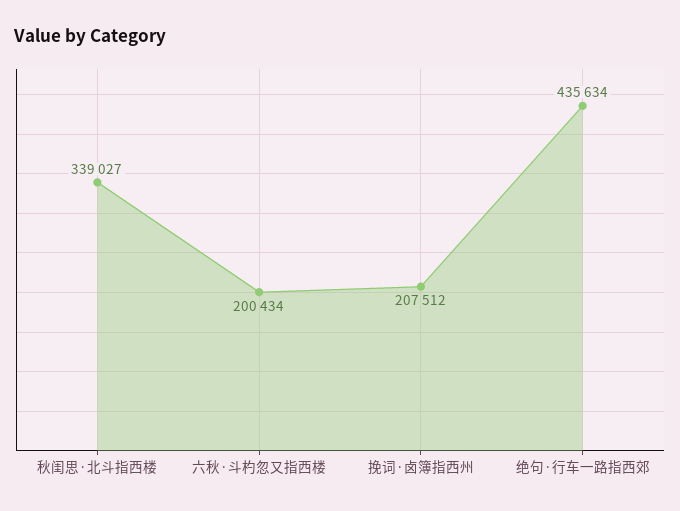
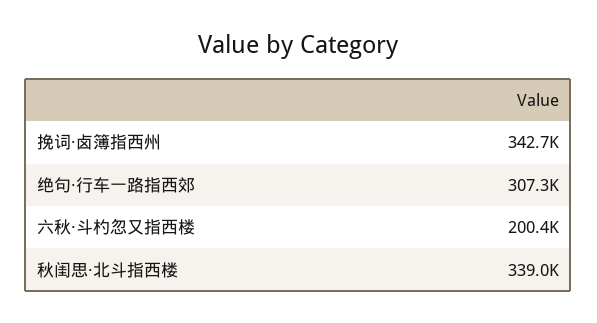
  {
    "秋闺思·北斗指西楼": 339027,
    "六秋·斗杓忽又指西楼": 200434,
-   "挽词·卤簿指西州": 207512,
+   "挽词·卤簿指西州": 342700,
-   "绝句·行车一路指西郊": 435634
+   "绝句·行车一路指西郊": 307300
  }

